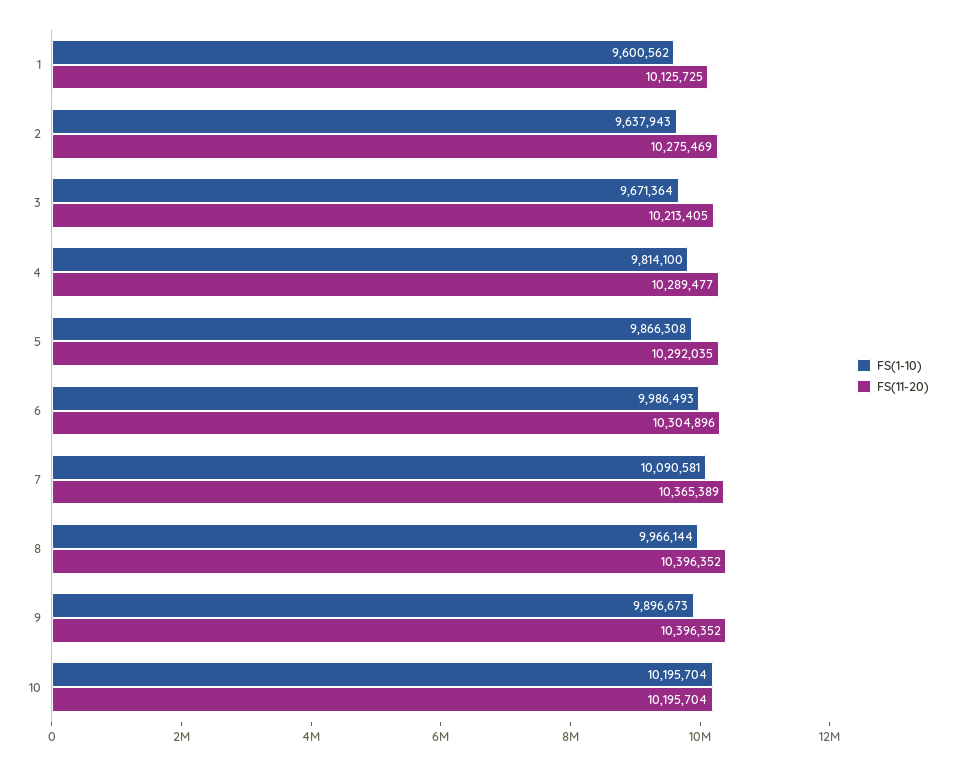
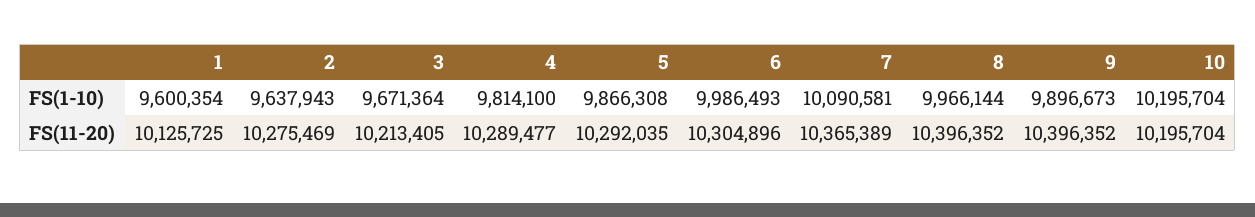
  {
    "FS(1-10)": {
-     "1": 9600562,
+     "1": 9600354,
      "2": 9637943,
      "3": 9671364,
      "4": 9814100,
      "5": 9866308,
      "6": 9986493,
      "7": 10090581,
      "8": 9966144,
      "9": 9896673,
      "10": 10195704
    },
    "FS(11-20)": {
      "1": 10125725,
      "2": 10275469,
      "3": 10213405,
      "4": 10289477,
      "5": 10292035,
      "6": 10304896,
      "7": 10365389,
      "8": 10396352,
      "9": 10396352,
      "10": 10195704
    }
  }

